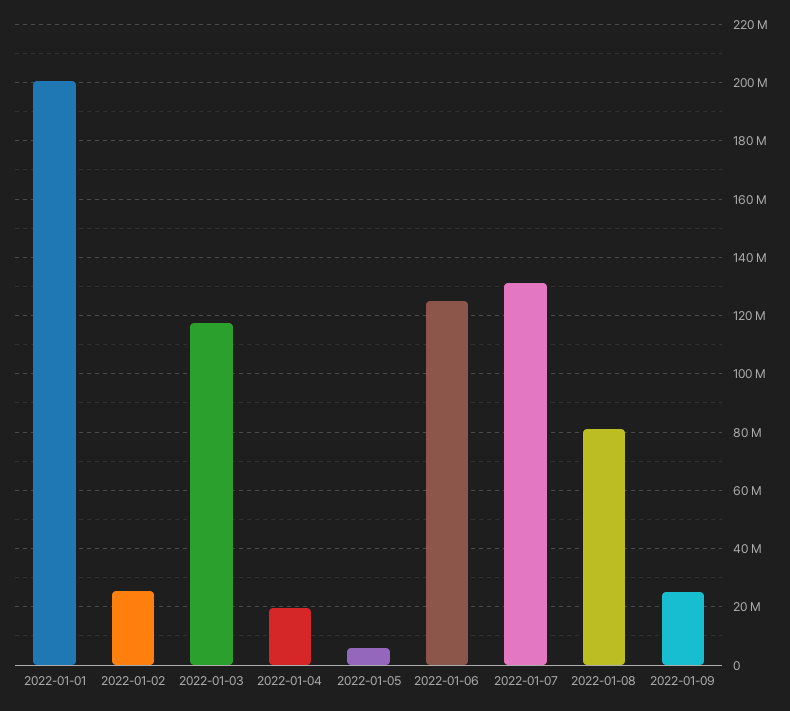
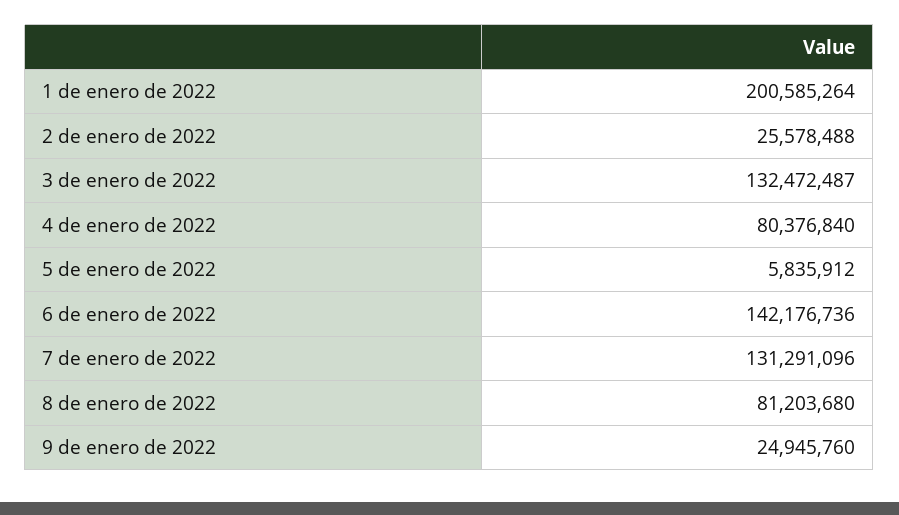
  {
    "2022-01-01": 200585264,
    "2022-01-02": 25578488,
-   "2022-01-03": 117500000,
+   "2022-01-03": 132472487,
-   "2022-01-04": 20000000,
+   "2022-01-04": 80376840,
    "2022-01-05": 5835912,
-   "2022-01-06": 125000000,
+   "2022-01-06": 142176736,
    "2022-01-07": 131291096,
    "2022-01-08": 81203680,
    "2022-01-09": 24945760
  }

